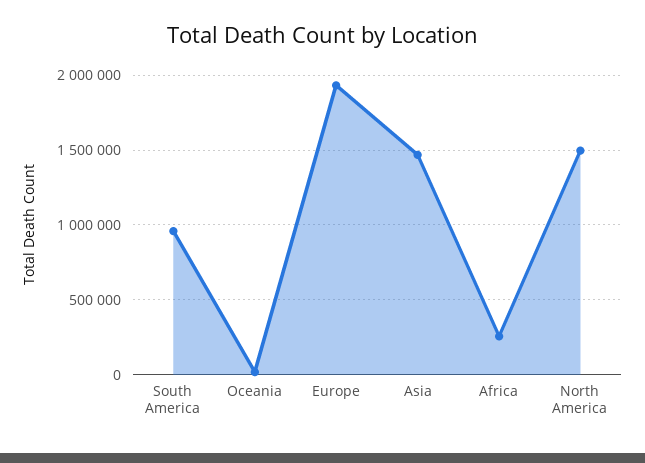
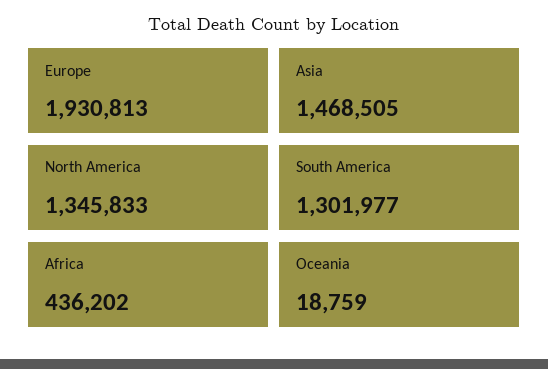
  {
-   "South America": 950000,
+   "South America": 1301977,
    "Oceania": 18759,
    "Europe": 1930813,
    "Asia": 1468505,
-   "Africa": 250000,
+   "Africa": 436202,
-   "North America": 1500000
+   "North America": 1345833
  }

